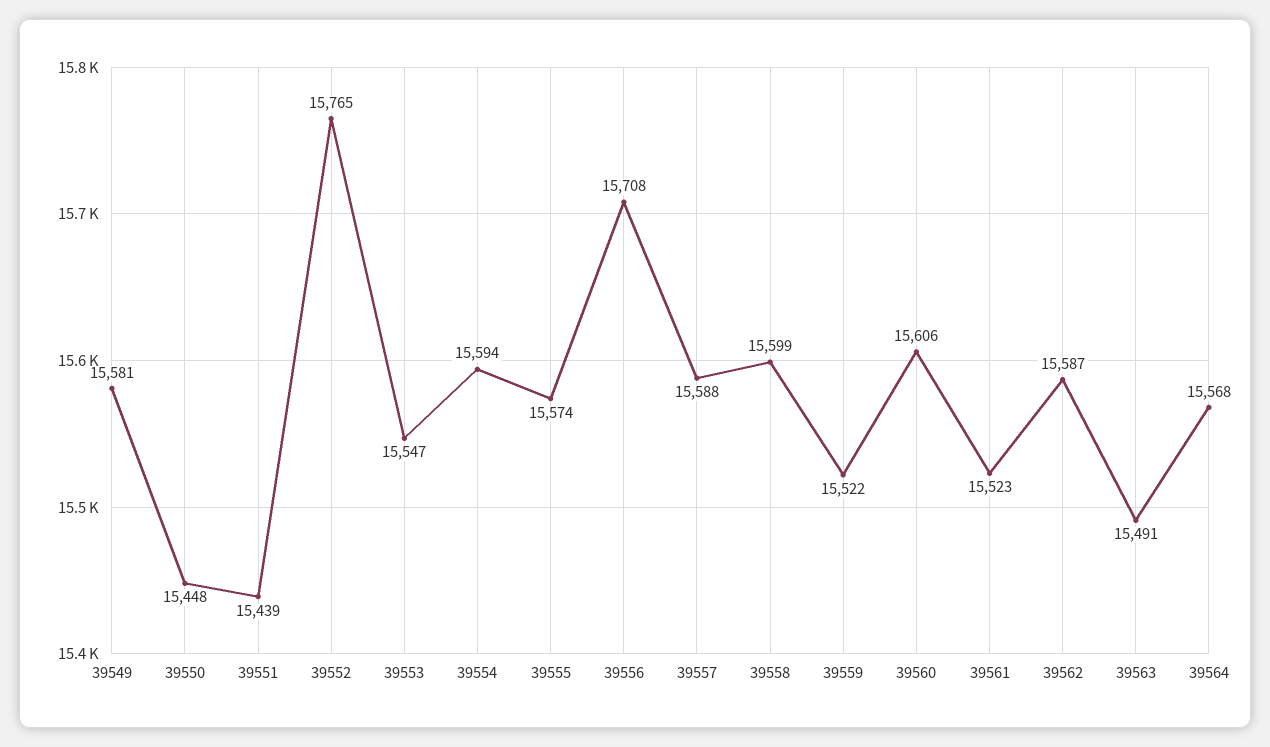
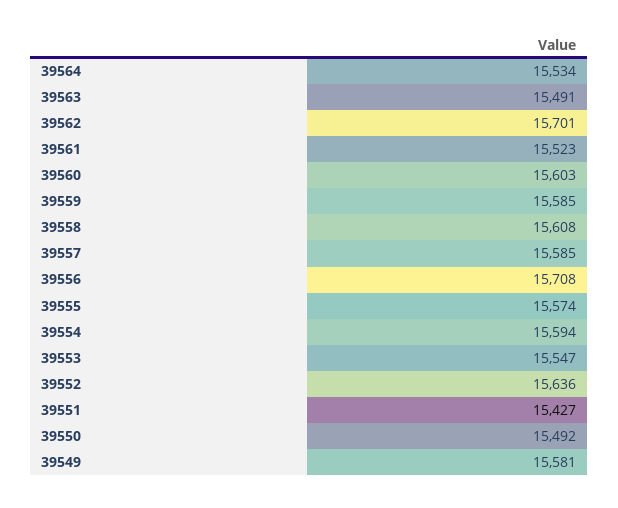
  {
    "39549": 15581,
-   "39550": 15448,
+   "39550": 15492,
-   "39551": 15439,
+   "39551": 15427,
-   "39552": 15765,
+   "39552": 15636,
    "39553": 15547,
    "39554": 15594,
    "39555": 15574,
    "39556": 15708,
-   "39557": 15588,
+   "39557": 15585,
-   "39558": 15599,
+   "39558": 15608,
-   "39559": 15522,
+   "39559": 15585,
-   "39560": 15606,
+   "39560": 15603,
    "39561": 15523,
-   "39562": 15587,
+   "39562": 15701,
    "39563": 15491,
-   "39564": 15568
+   "39564": 15534
  }

